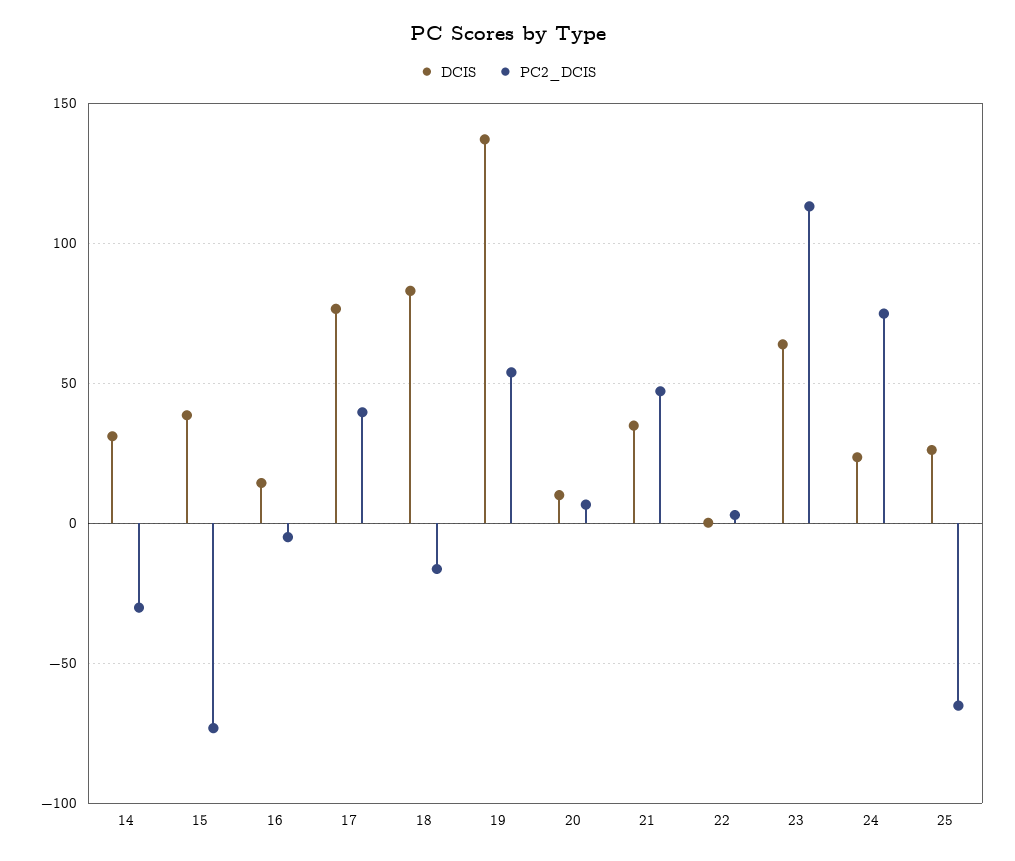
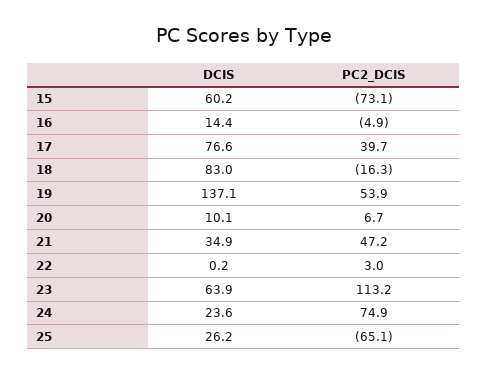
  {
    "DCIS": {
-     "14": 30,
-     "15": 40,
+     "15": 60.2,
      "16": 14.4,
      "17": 76.6,
      "18": 83,
      "19": 137.1,
      "20": 10.1,
      "21": 34.9,
      "22": 0.2,
      "23": 63.9,
      "24": 23.6,
      "25": 26.2
    },
    "PC2_DCIS": {
-     "14": -30,
      "15": -73.1,
      "16": -4.9,
      "17": 39.7,
      "18": -16.3,
      "19": 53.9,
      "20": 6.7,
      "21": 47.2,
      "22": 3,
      "23": 113.2,
      "24": 74.9,
      "25": -65.1
    }
  }

